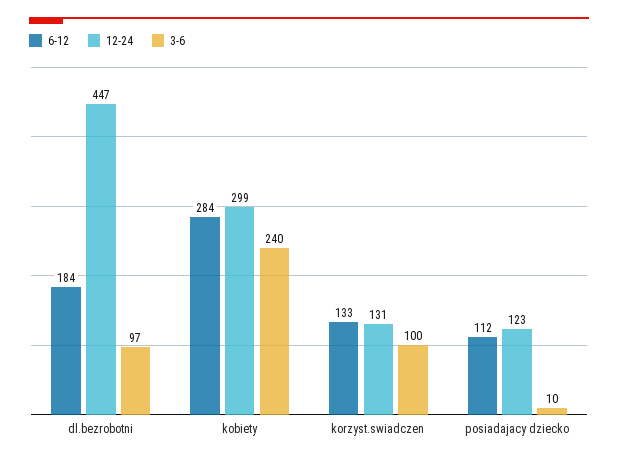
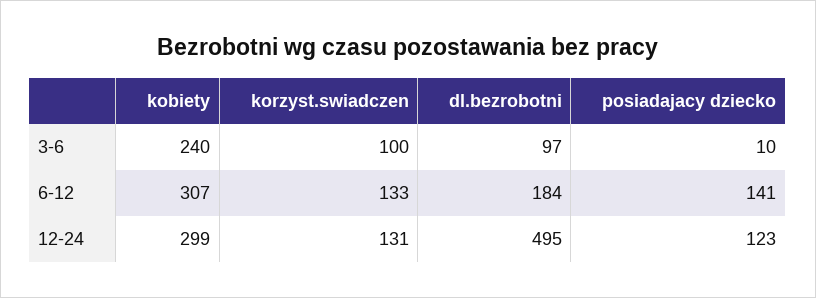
  {
    "6-12": {
      "dl.bezrobotni": 184,
-     "kobiety": 284,
+     "kobiety": 307,
      "korzyst.swiadczen": 133,
-     "posiadajacy dziecko": 112
+     "posiadajacy dziecko": 141
    },
    "12-24": {
-     "dl.bezrobotni": 447,
+     "dl.bezrobotni": 495,
      "kobiety": 299,
      "korzyst.swiadczen": 131,
      "posiadajacy dziecko": 123
    },
    "3-6": {
      "dl.bezrobotni": 97,
      "kobiety": 240,
      "korzyst.swiadczen": 100,
      "posiadajacy dziecko": 10
    }
  }

